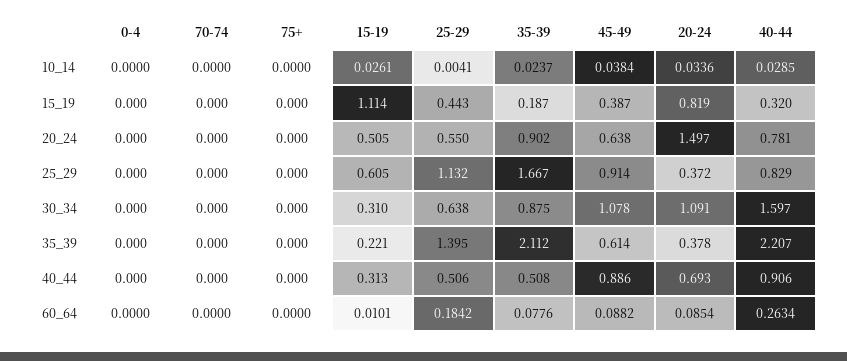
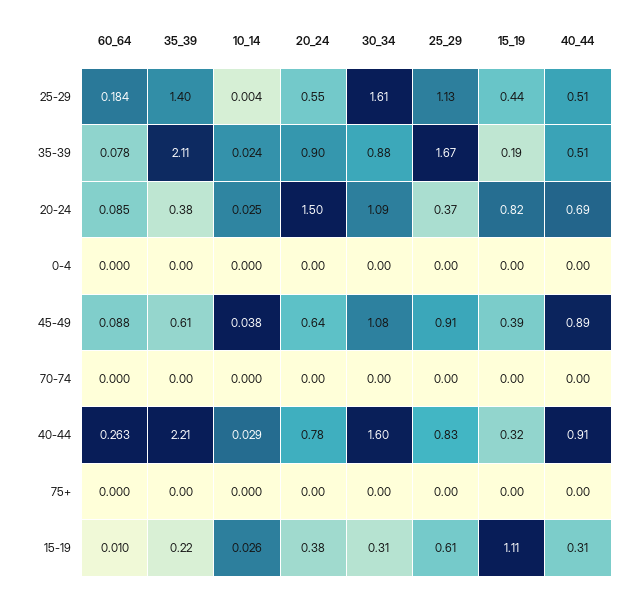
  {
    "0-4": {
      "10_14": 0,
      "15_19": 0,
      "20_24": 0,
      "25_29": 0,
      "30_34": 0,
      "35_39": 0,
      "40_44": 0,
      "60_64": 0
    },
    "70-74": {
      "10_14": 0,
      "15_19": 0,
      "20_24": 0,
      "25_29": 0,
      "30_34": 0,
      "35_39": 0,
      "40_44": 0,
      "60_64": 0
    },
    "75+": {
      "10_14": 0,
      "15_19": 0,
      "20_24": 0,
      "25_29": 0,
      "30_34": 0,
      "35_39": 0,
      "40_44": 0,
      "60_64": 0
    },
    "15-19": {
      "10_14": 0.0261,
      "15_19": 1.114,
-     "20_24": 0.505,
+     "20_24": 0.38,
      "25_29": 0.605,
      "30_34": 0.31,
      "35_39": 0.221,
      "40_44": 0.313,
      "60_64": 0.0101
    },
    "25-29": {
      "10_14": 0.0041,
      "15_19": 0.443,
      "20_24": 0.55,
      "25_29": 1.132,
-     "30_34": 0.638,
+     "30_34": 1.61,
      "35_39": 1.395,
      "40_44": 0.506,
      "60_64": 0.1842
    },
    "35-39": {
      "10_14": 0.0237,
      "15_19": 0.187,
      "20_24": 0.902,
      "25_29": 1.667,
      "30_34": 0.875,
      "35_39": 2.112,
      "40_44": 0.508,
      "60_64": 0.0776
    },
    "45-49": {
      "10_14": 0.0384,
      "15_19": 0.387,
      "20_24": 0.638,
      "25_29": 0.914,
      "30_34": 1.078,
      "35_39": 0.614,
      "40_44": 0.886,
      "60_64": 0.0882
    },
    "20-24": {
-     "10_14": 0.0336,
+     "10_14": 0.025,
      "15_19": 0.819,
      "20_24": 1.497,
      "25_29": 0.372,
      "30_34": 1.091,
      "35_39": 0.378,
      "40_44": 0.693,
      "60_64": 0.0854
    },
    "40-44": {
      "10_14": 0.0285,
      "15_19": 0.32,
      "20_24": 0.781,
      "25_29": 0.829,
      "30_34": 1.597,
      "35_39": 2.207,
      "40_44": 0.906,
      "60_64": 0.2634
    }
  }

